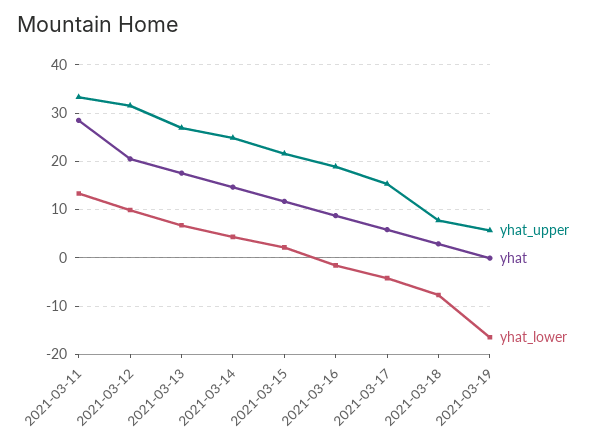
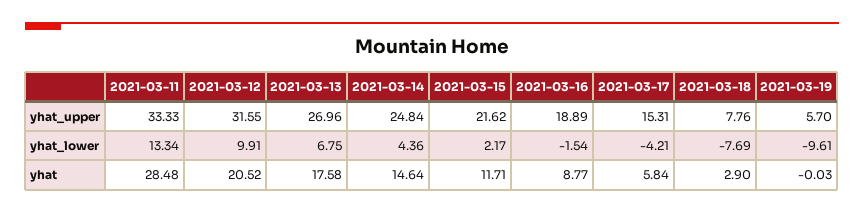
  {
    "yhat_upper": {
      "2021-03-11": 33.33,
      "2021-03-12": 31.55,
      "2021-03-13": 26.96,
      "2021-03-14": 24.84,
      "2021-03-15": 21.62,
      "2021-03-16": 18.89,
      "2021-03-17": 15.31,
      "2021-03-18": 7.76,
      "2021-03-19": 5.7
    },
    "yhat": {
      "2021-03-11": 28.48,
      "2021-03-12": 20.52,
      "2021-03-13": 17.58,
      "2021-03-14": 14.64,
      "2021-03-15": 11.71,
      "2021-03-16": 8.77,
      "2021-03-17": 5.84,
      "2021-03-18": 2.9,
      "2021-03-19": -0.03
    },
    "yhat_lower": {
      "2021-03-11": 13.34,
      "2021-03-12": 9.91,
      "2021-03-13": 6.75,
      "2021-03-14": 4.36,
      "2021-03-15": 2.17,
      "2021-03-16": -1.54,
      "2021-03-17": -4.21,
      "2021-03-18": -7.69,
-     "2021-03-19": -16
+     "2021-03-19": -9.61
    }
  }

